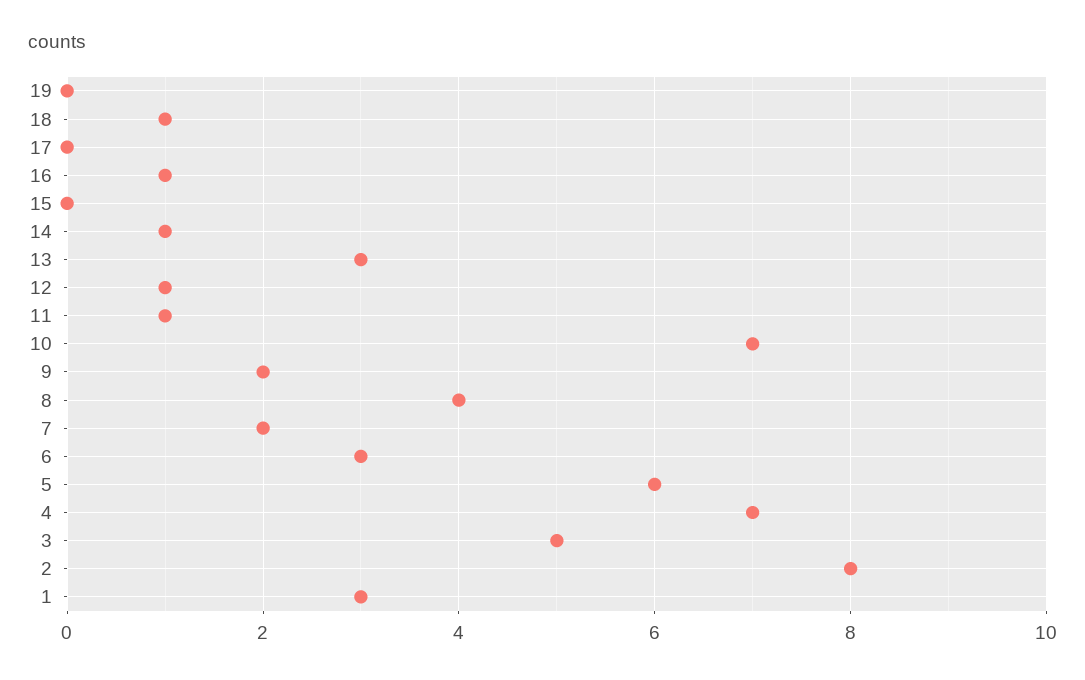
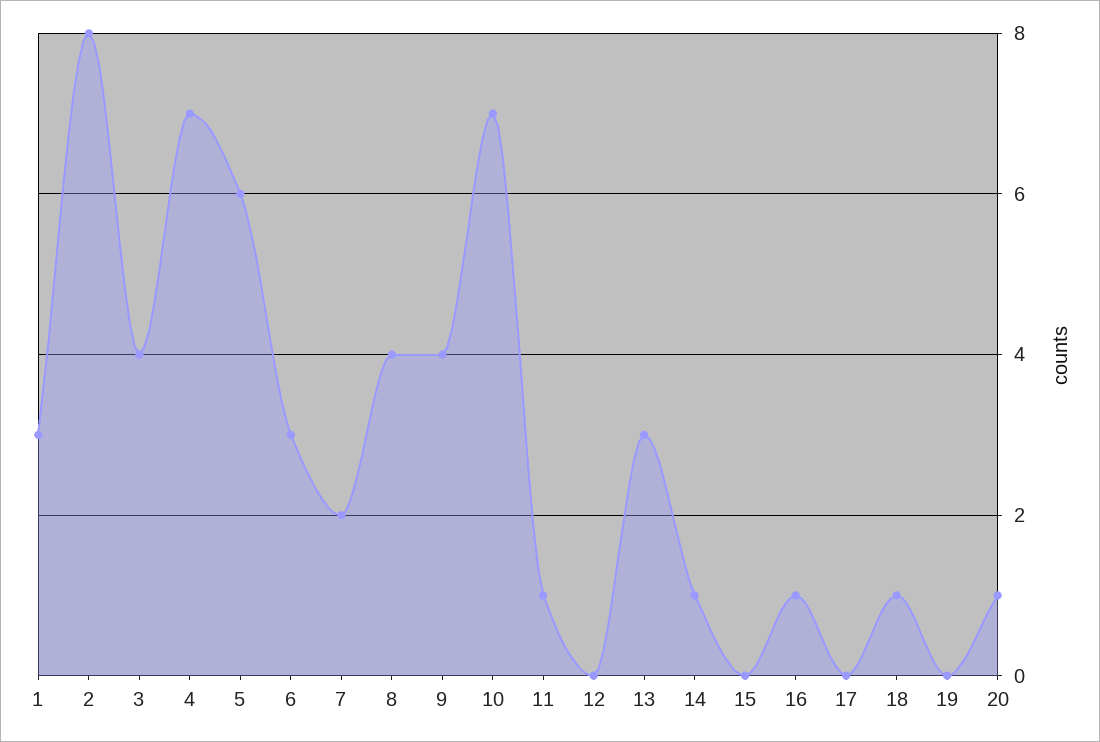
  {
    "19": 0,
    "18": 1,
    "17": 0,
    "16": 1,
    "15": 0,
    "14": 1,
    "13": 3,
-   "12": 1,
+   "12": 0,
    "11": 1,
    "10": 7,
-   "9": 2,
+   "9": 4,
    "8": 4,
    "7": 2,
    "6": 3,
    "5": 6,
    "4": 7,
-   "3": 5,
+   "3": 4,
    "2": 8,
-   "1": 3
+   "1": 3,
+   "20": 1
  }

